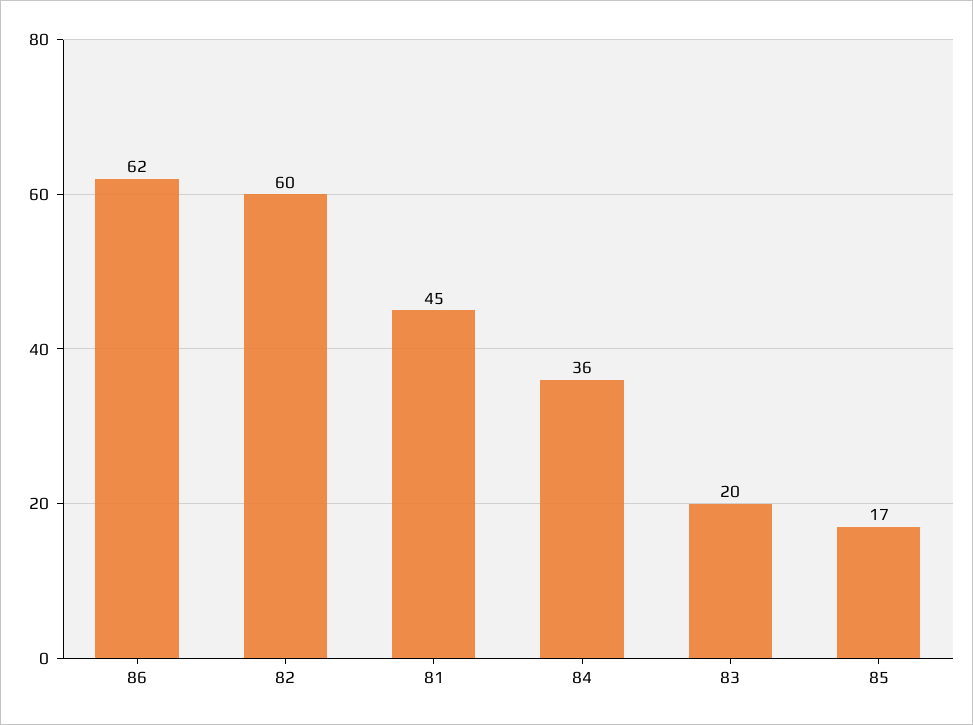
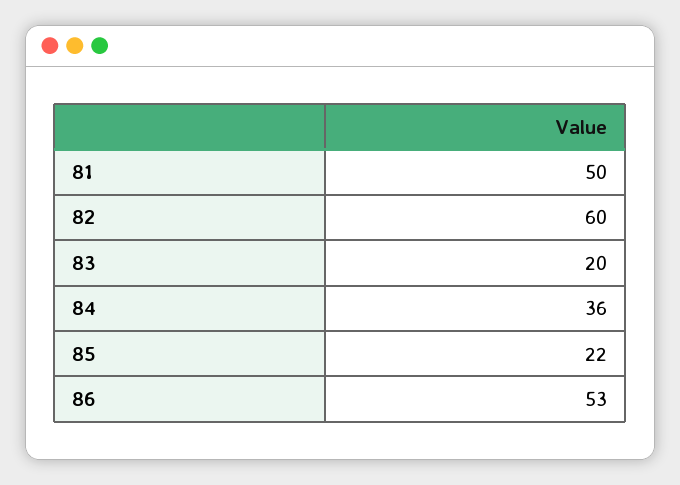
  {
-   "86": 62,
+   "86": 53,
    "82": 60,
-   "81": 45,
+   "81": 50,
    "84": 36,
    "83": 20,
-   "85": 17
+   "85": 22
  }

